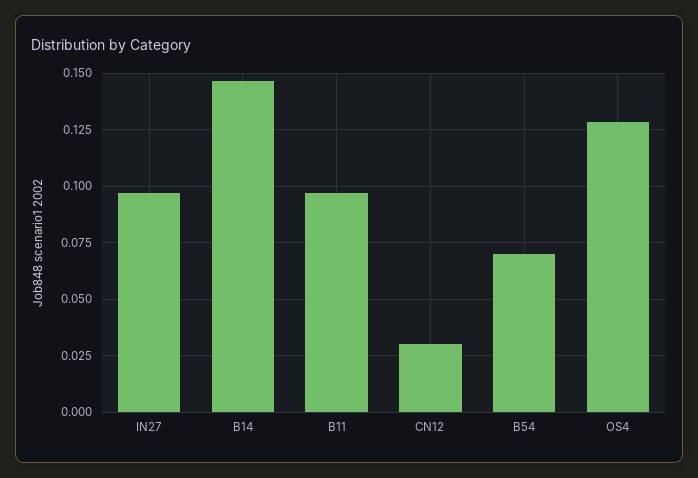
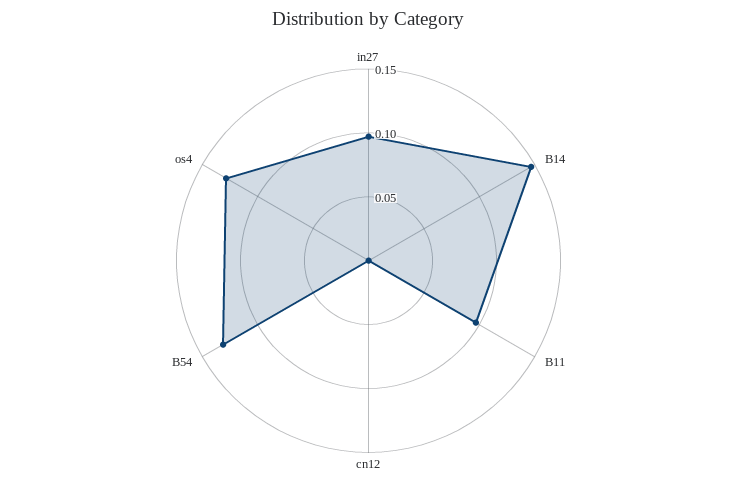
  {
    "IN27": 0.095,
    "B14": 0.145,
    "B11": 0.095,
-   "CN12": 0.03,
+   "CN12": 0,
-   "B54": 0.07,
+   "B54": 0.13,
    "OS4": 0.13
  }

